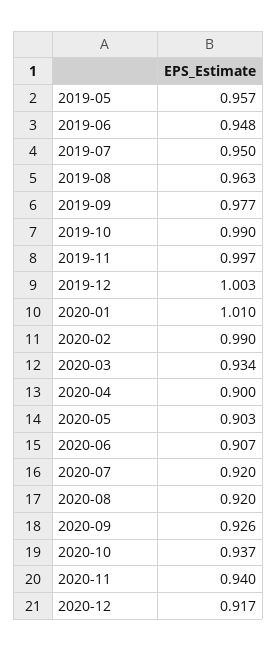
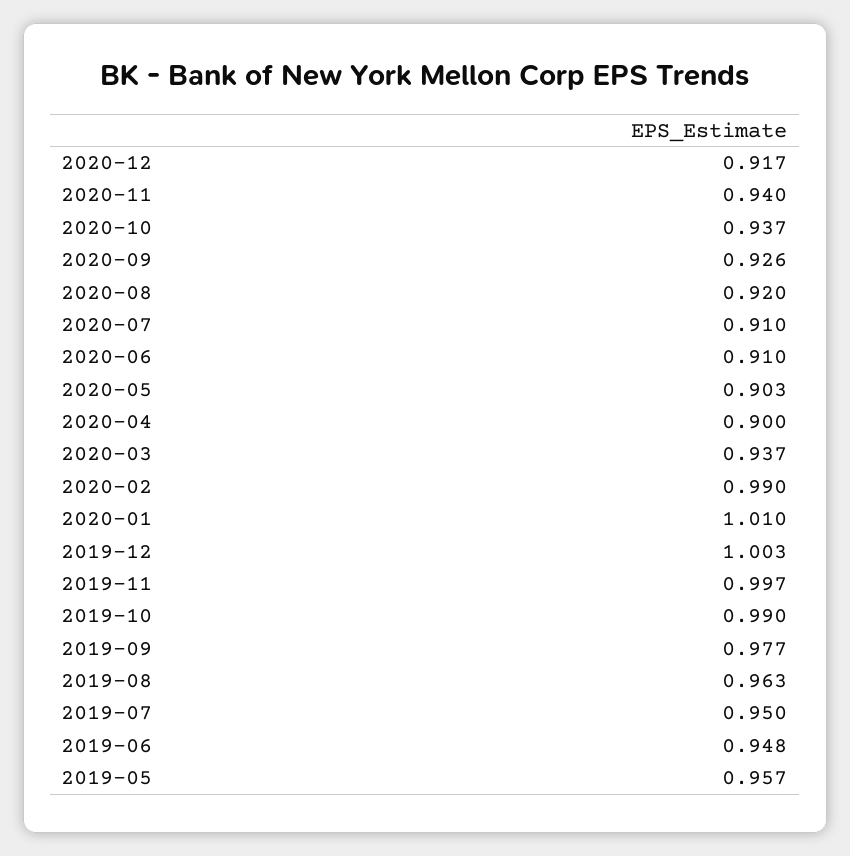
  {
    "2019-05": 0.957,
    "2019-06": 0.948,
    "2019-07": 0.95,
    "2019-08": 0.963,
    "2019-09": 0.977,
    "2019-10": 0.99,
    "2019-11": 0.997,
    "2019-12": 1.003,
    "2020-01": 1.01,
    "2020-02": 0.99,
-   "2020-03": 0.934,
+   "2020-03": 0.937,
    "2020-04": 0.9,
    "2020-05": 0.903,
-   "2020-06": 0.907,
+   "2020-06": 0.91,
-   "2020-07": 0.92,
+   "2020-07": 0.91,
    "2020-08": 0.92,
    "2020-09": 0.926,
    "2020-10": 0.937,
    "2020-11": 0.94,
    "2020-12": 0.917
  }

